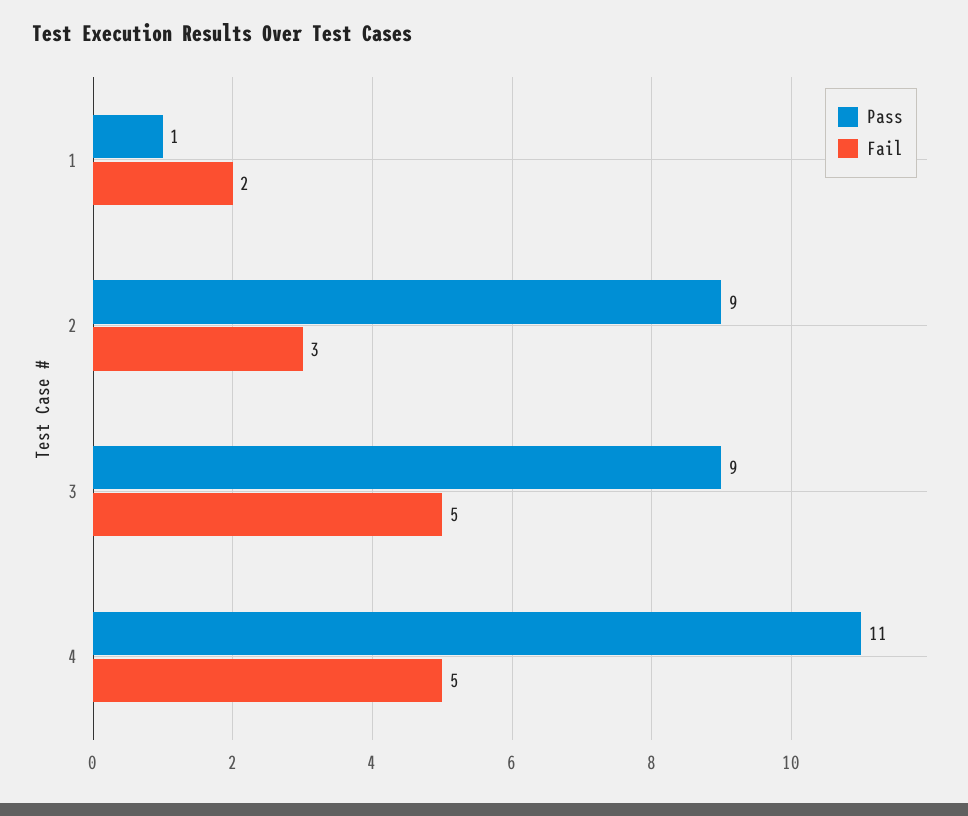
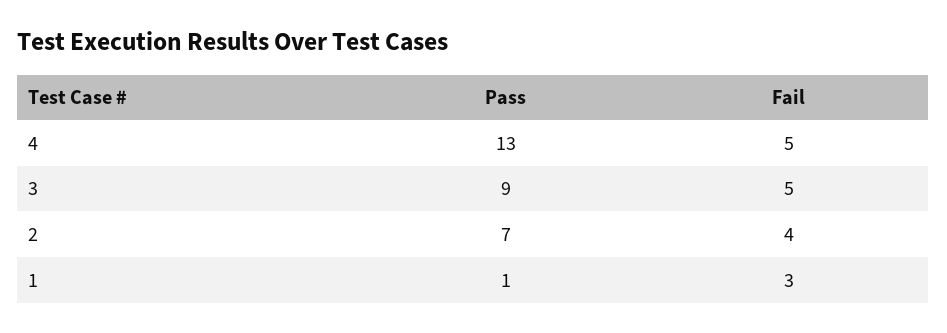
  {
    "Pass": {
      "1": 1,
-     "2": 9,
+     "2": 7,
      "3": 9,
-     "4": 11
+     "4": 13
    },
    "Fail": {
-     "1": 2,
+     "1": 3,
-     "2": 3,
+     "2": 4,
      "3": 5,
      "4": 5
    }
  }

